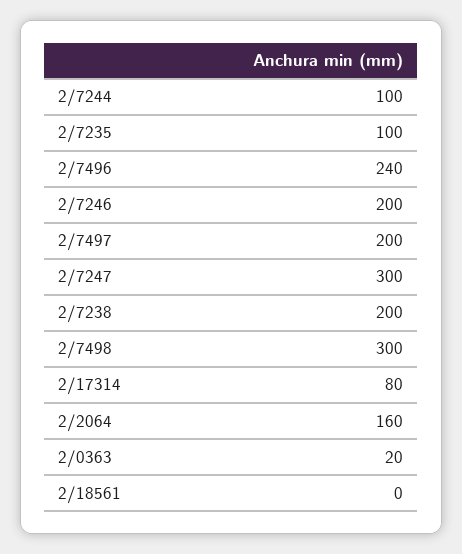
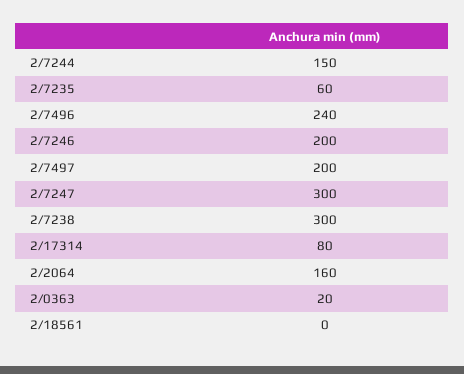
  {
-   "2/7244": 100,
+   "2/7244": 150,
-   "2/7235": 100,
+   "2/7235": 60,
    "2/7496": 240,
    "2/7246": 200,
    "2/7497": 200,
    "2/7247": 300,
-   "2/7238": 200,
+   "2/7238": 300,
-   "2/7498": 300,
    "2/17314": 80,
    "2/2064": 160,
    "2/0363": 20,
    "2/18561": 0
  }

